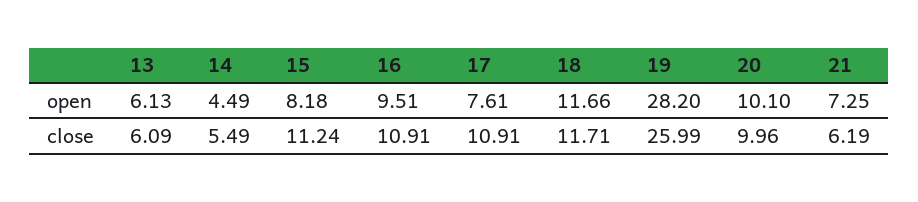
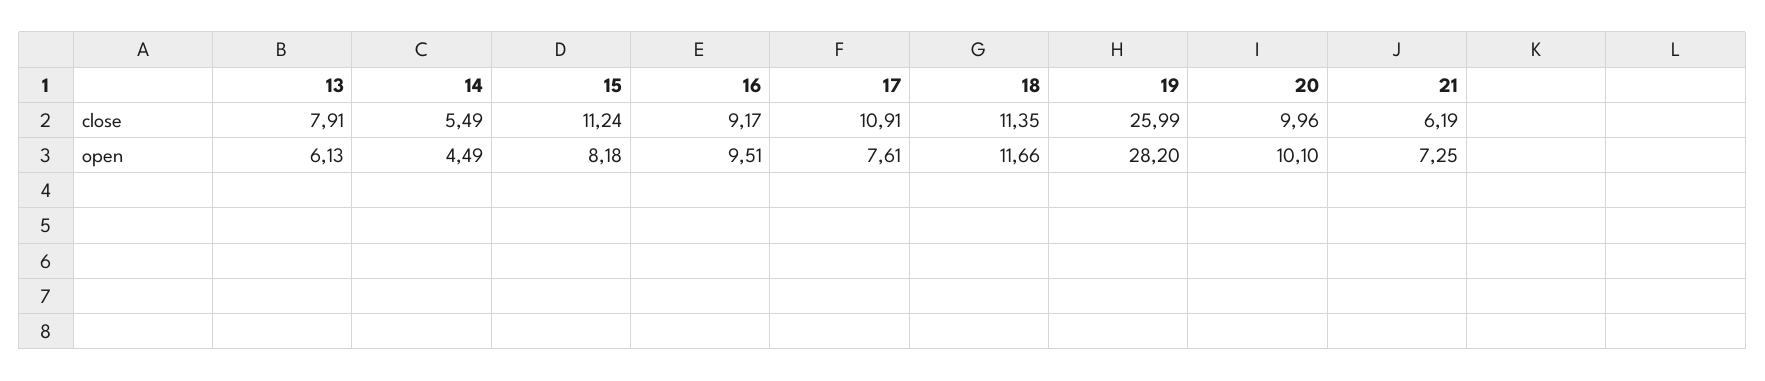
  {
    "13": {
      "open": 6.13,
-     "close": 6.09
+     "close": 7.91
    },
    "14": {
      "open": 4.49,
      "close": 5.49
    },
    "15": {
      "open": 8.18,
      "close": 11.24
    },
    "16": {
      "open": 9.51,
-     "close": 10.91
+     "close": 9.17
    },
    "17": {
      "open": 7.61,
      "close": 10.91
    },
    "18": {
      "open": 11.66,
-     "close": 11.71
+     "close": 11.35
    },
    "19": {
      "open": 28.2,
      "close": 25.99
    },
    "20": {
      "open": 10.1,
      "close": 9.96
    },
    "21": {
      "open": 7.25,
      "close": 6.19
    }
  }

